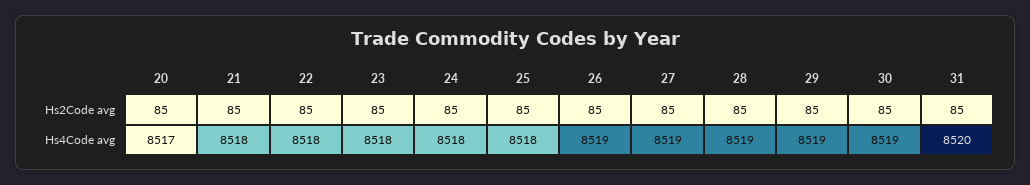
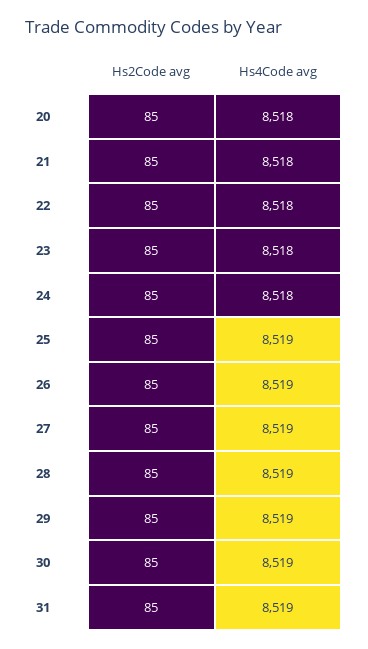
  {
    "20": {
      "Hs2Code avg": 85,
-     "Hs4Code avg": 8517
+     "Hs4Code avg": 8518
    },
    "21": {
      "Hs2Code avg": 85,
      "Hs4Code avg": 8518
    },
    "22": {
      "Hs2Code avg": 85,
      "Hs4Code avg": 8518
    },
    "23": {
      "Hs2Code avg": 85,
      "Hs4Code avg": 8518
    },
    "24": {
      "Hs2Code avg": 85,
      "Hs4Code avg": 8518
    },
    "25": {
      "Hs2Code avg": 85,
-     "Hs4Code avg": 8518
+     "Hs4Code avg": 8519
    },
    "26": {
      "Hs2Code avg": 85,
      "Hs4Code avg": 8519
    },
    "27": {
      "Hs2Code avg": 85,
      "Hs4Code avg": 8519
    },
    "28": {
      "Hs2Code avg": 85,
      "Hs4Code avg": 8519
    },
    "29": {
      "Hs2Code avg": 85,
      "Hs4Code avg": 8519
    },
    "30": {
      "Hs2Code avg": 85,
      "Hs4Code avg": 8519
    },
    "31": {
      "Hs2Code avg": 85,
-     "Hs4Code avg": 8520
+     "Hs4Code avg": 8519
    }
  }

